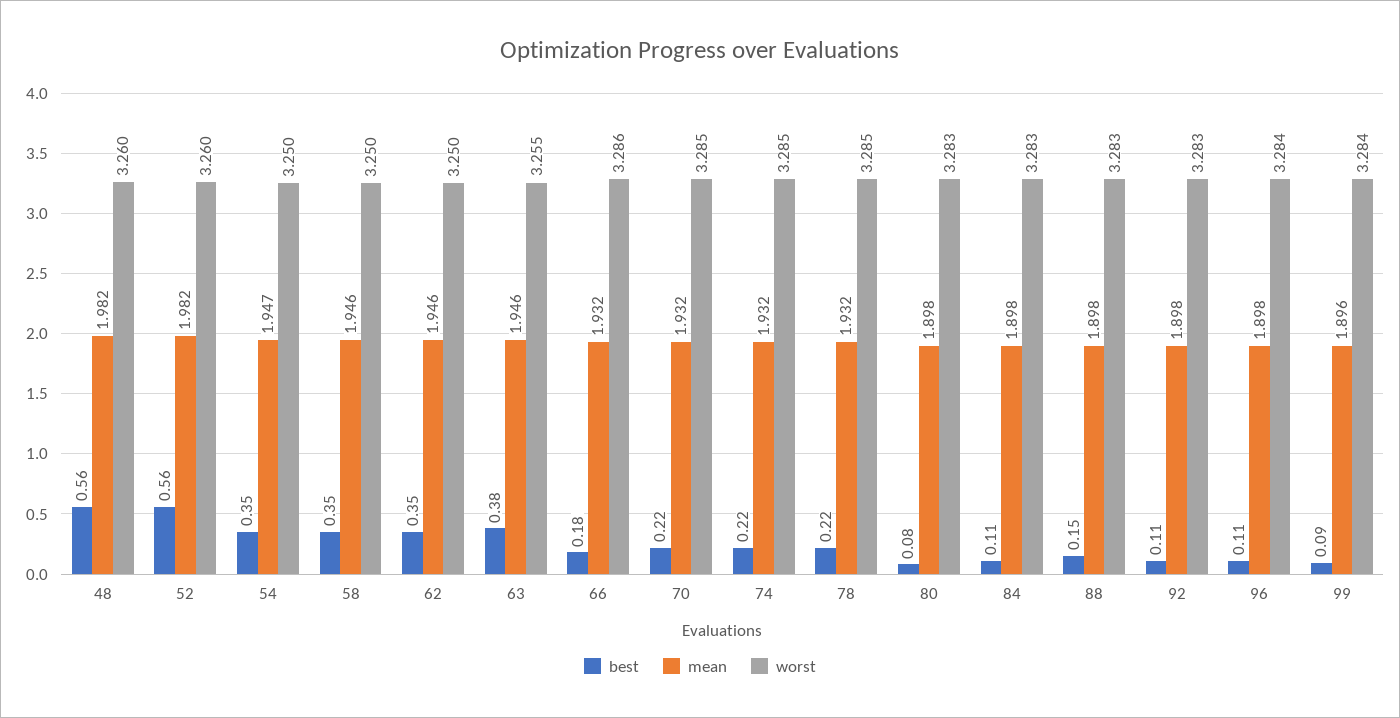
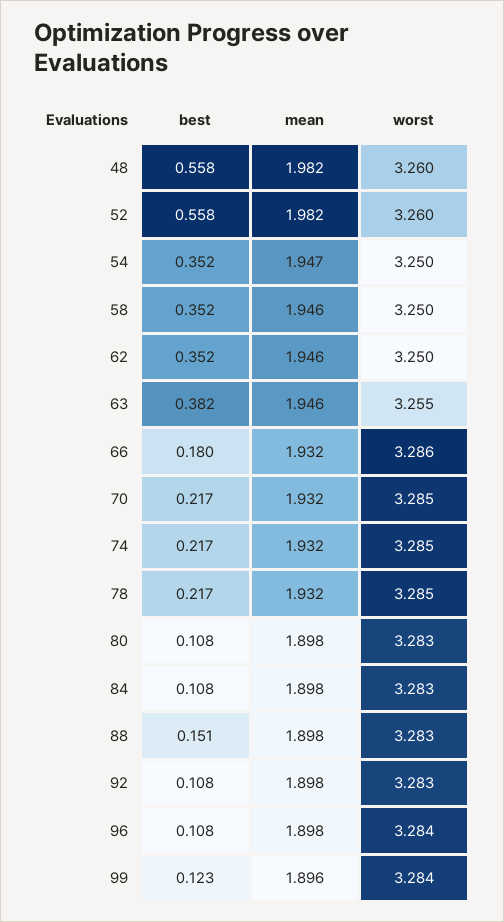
  {
    "best": {
      "48": 0.558,
      "52": 0.558,
      "54": 0.352,
      "58": 0.352,
      "62": 0.352,
      "63": 0.382,
      "66": 0.18,
      "70": 0.217,
      "74": 0.217,
      "78": 0.217,
-     "80": 0.08,
+     "80": 0.108,
      "84": 0.108,
      "88": 0.151,
      "92": 0.108,
      "96": 0.108,
-     "99": 0.09
+     "99": 0.123
    },
    "mean": {
      "48": 1.982,
      "52": 1.982,
      "54": 1.947,
      "58": 1.946,
      "62": 1.946,
      "63": 1.946,
      "66": 1.932,
      "70": 1.932,
      "74": 1.932,
      "78": 1.932,
      "80": 1.898,
      "84": 1.898,
      "88": 1.898,
      "92": 1.898,
      "96": 1.898,
      "99": 1.896
    },
    "worst": {
      "48": 3.26,
      "52": 3.26,
      "54": 3.25,
      "58": 3.25,
      "62": 3.25,
      "63": 3.255,
      "66": 3.286,
      "70": 3.285,
      "74": 3.285,
      "78": 3.285,
      "80": 3.283,
      "84": 3.283,
      "88": 3.283,
      "92": 3.283,
      "96": 3.284,
      "99": 3.284
    }
  }

